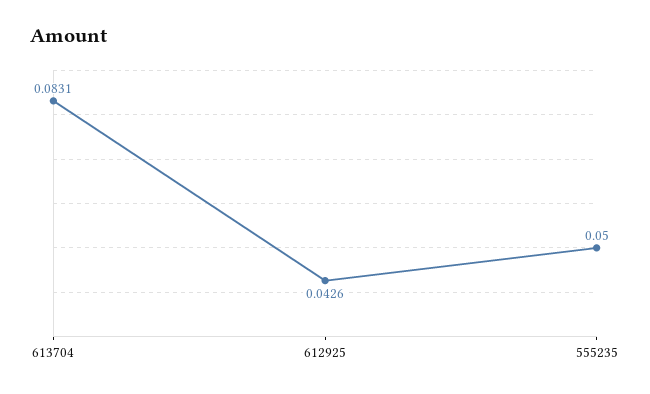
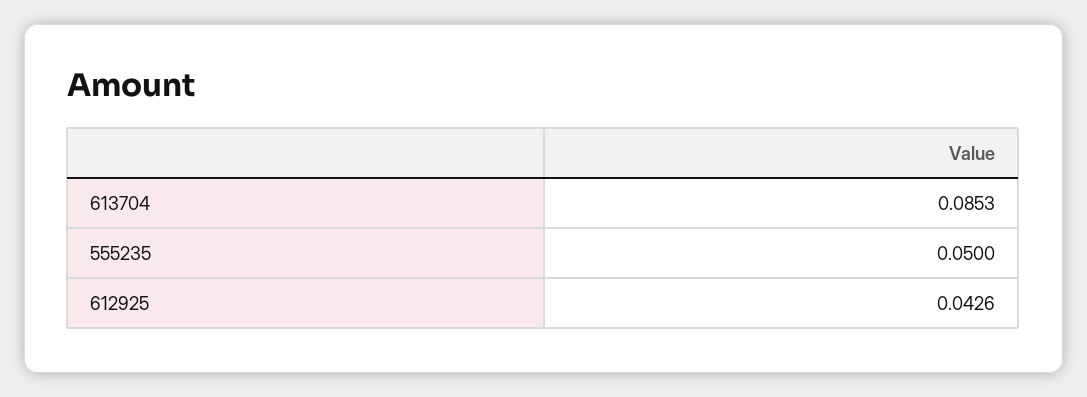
  {
-   "613704": 0.0831,
+   "613704": 0.0853,
    "612925": 0.0426,
    "555235": 0.05
  }

